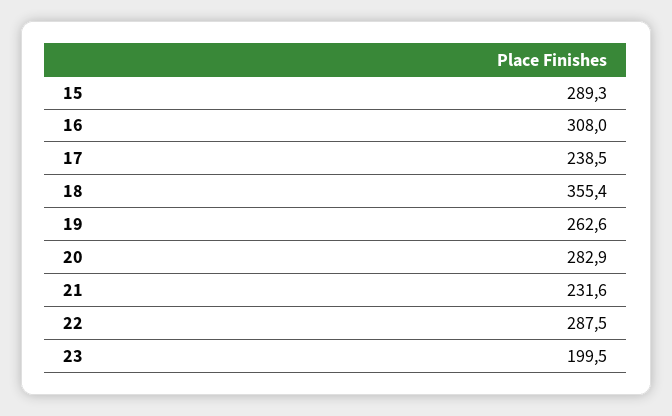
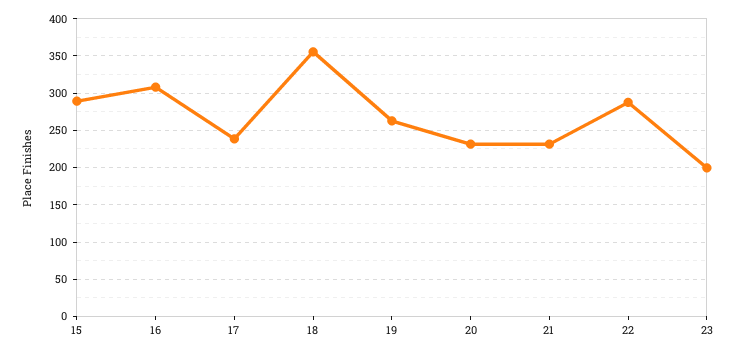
  {
    "15": 289.3,
    "16": 308,
    "17": 238.5,
    "18": 355.4,
    "19": 262.6,
-   "20": 282.9,
+   "20": 230,
    "21": 231.6,
    "22": 287.5,
    "23": 199.5
  }

